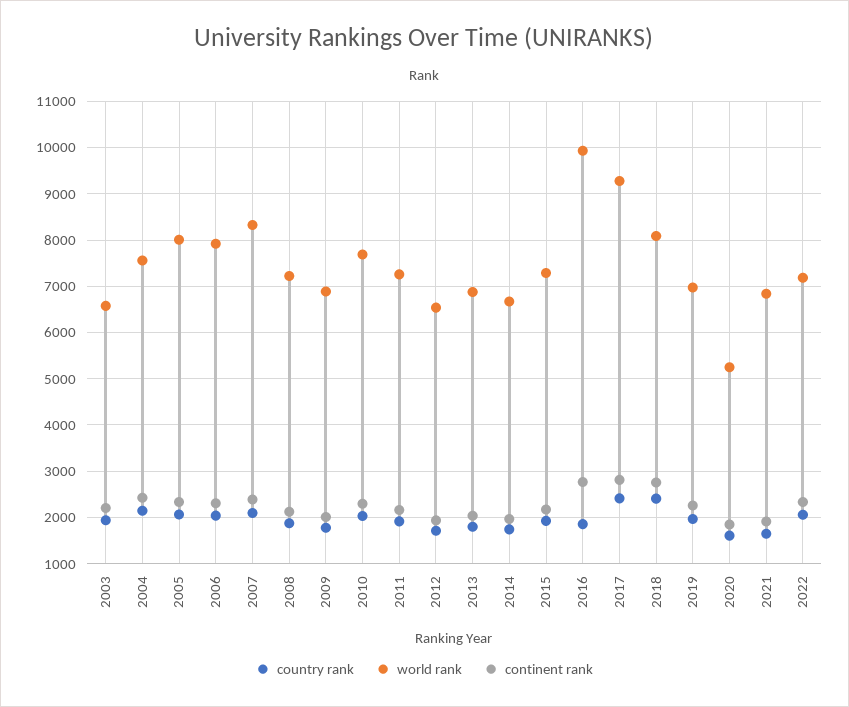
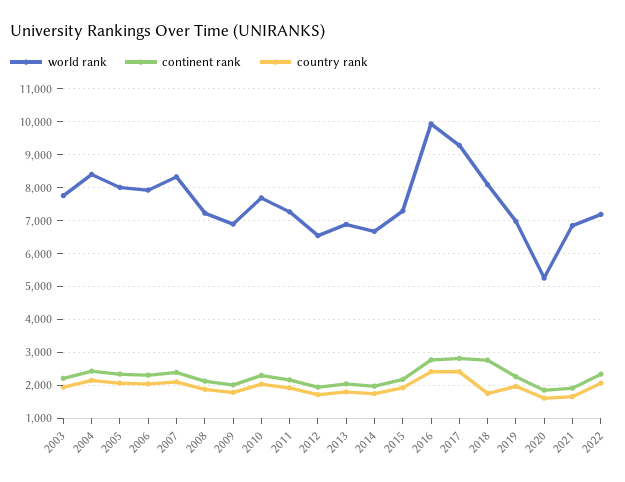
  {
    "country rank": {
      "2003": 2000,
      "2004": 2200,
      "2005": 2000,
      "2006": 2000,
      "2007": 2000,
      "2008": 1800,
      "2009": 1800,
      "2010": 2000,
      "2011": 2000,
      "2012": 1800,
      "2013": 1800,
      "2014": 1800,
      "2015": 2000,
-     "2016": 1800,
+     "2016": 2400,
      "2017": 2400,
-     "2018": 2400,
+     "2018": 1800,
      "2019": 2000,
      "2020": 1600,
      "2021": 1600,
      "2022": 2000
    },
    "world rank": {
-     "2003": 6600,
+     "2003": 7800,
-     "2004": 7600,
+     "2004": 8400,
      "2005": 8000,
      "2006": 8000,
      "2007": 8400,
      "2008": 7200,
      "2009": 6800,
      "2010": 7600,
      "2011": 7200,
      "2012": 6600,
      "2013": 6800,
      "2014": 6600,
      "2015": 7200,
      "2016": 10000,
      "2017": 9200,
      "2018": 8000,
      "2019": 7000,
      "2020": 5200,
      "2021": 6800,
      "2022": 7200
    },
    "continent rank": {
      "2003": 2200,
      "2004": 2400,
      "2005": 2400,
      "2006": 2400,
      "2007": 2400,
      "2008": 2200,
      "2009": 2000,
      "2010": 2200,
      "2011": 2200,
      "2012": 2000,
      "2013": 2000,
      "2014": 2000,
      "2015": 2200,
      "2016": 2800,
      "2017": 2800,
      "2018": 2800,
      "2019": 2200,
      "2020": 1800,
      "2021": 2000,
      "2022": 2400
    }
  }

